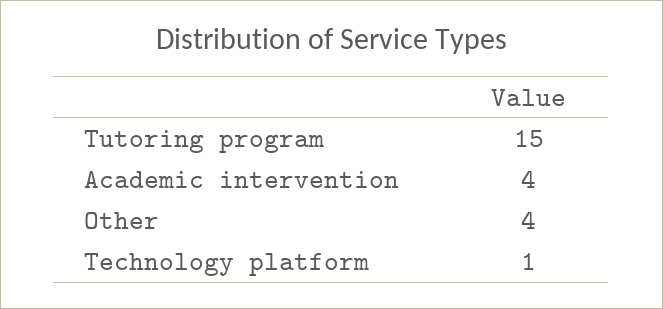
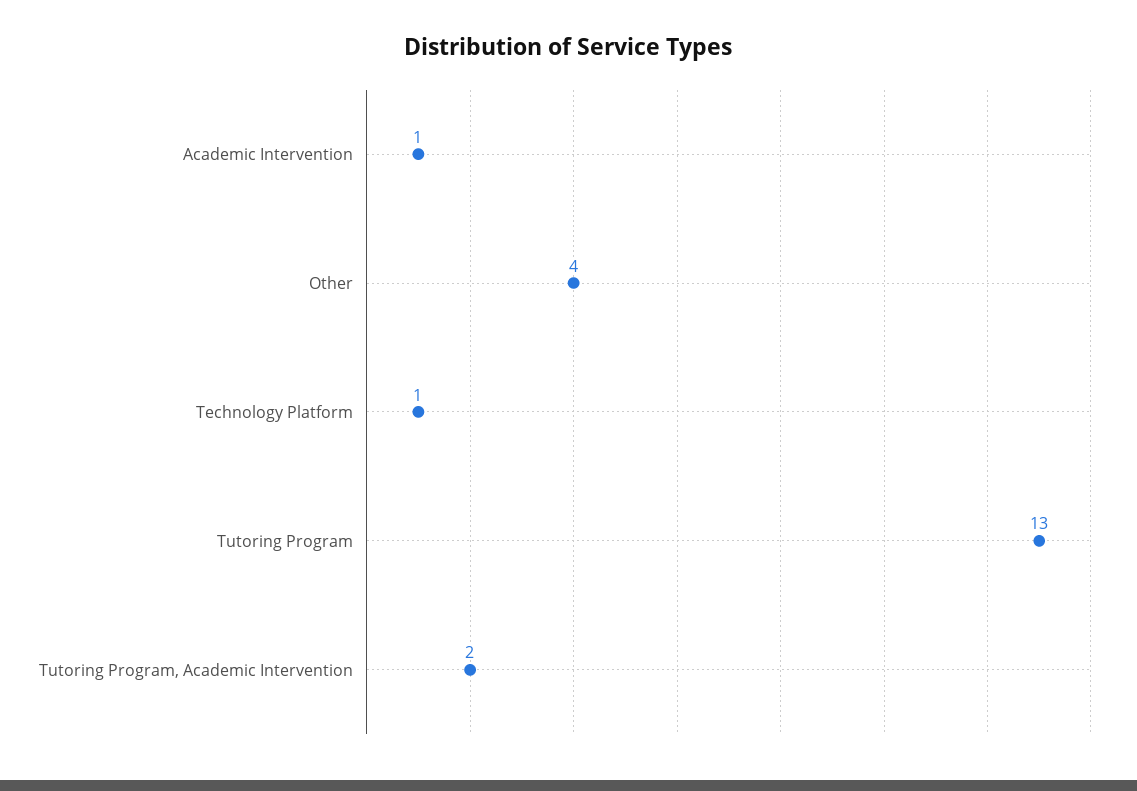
  {
-   "Tutoring program": 15,
+   "Tutoring program": 13,
-   "Academic intervention": 4,
+   "Academic intervention": 1,
    "Other": 4,
-   "Technology platform": 1
+   "Technology platform": 1,
+   "Tutoring Program, Academic Intervention": 2
  }

